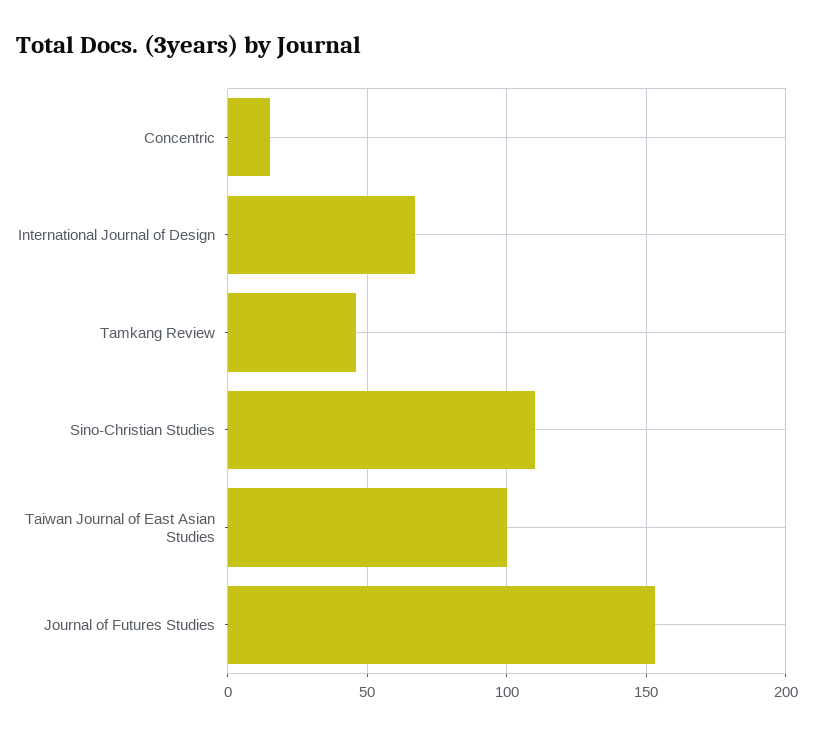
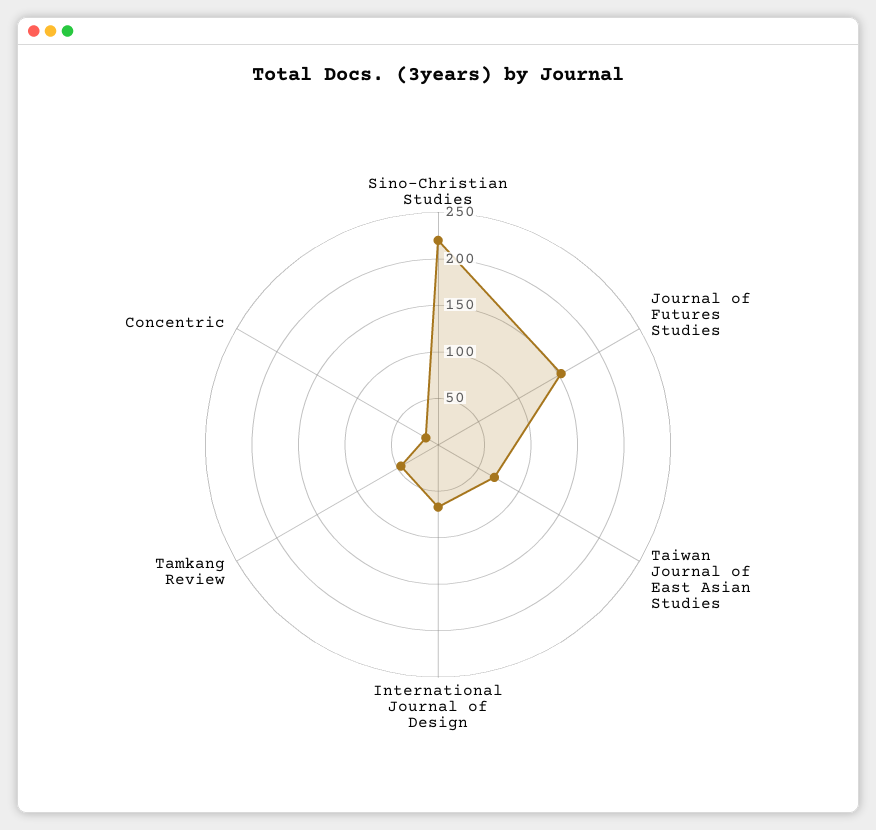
  {
    "Concentric": 15,
    "International Journal of Design": 65,
    "Tamkang Review": 45,
-   "Sino-Christian Studies": 110,
+   "Sino-Christian Studies": 220,
-   "Taiwan Journal of East Asian Studies": 100,
+   "Taiwan Journal of East Asian Studies": 70,
    "Journal of Futures Studies": 155
  }

